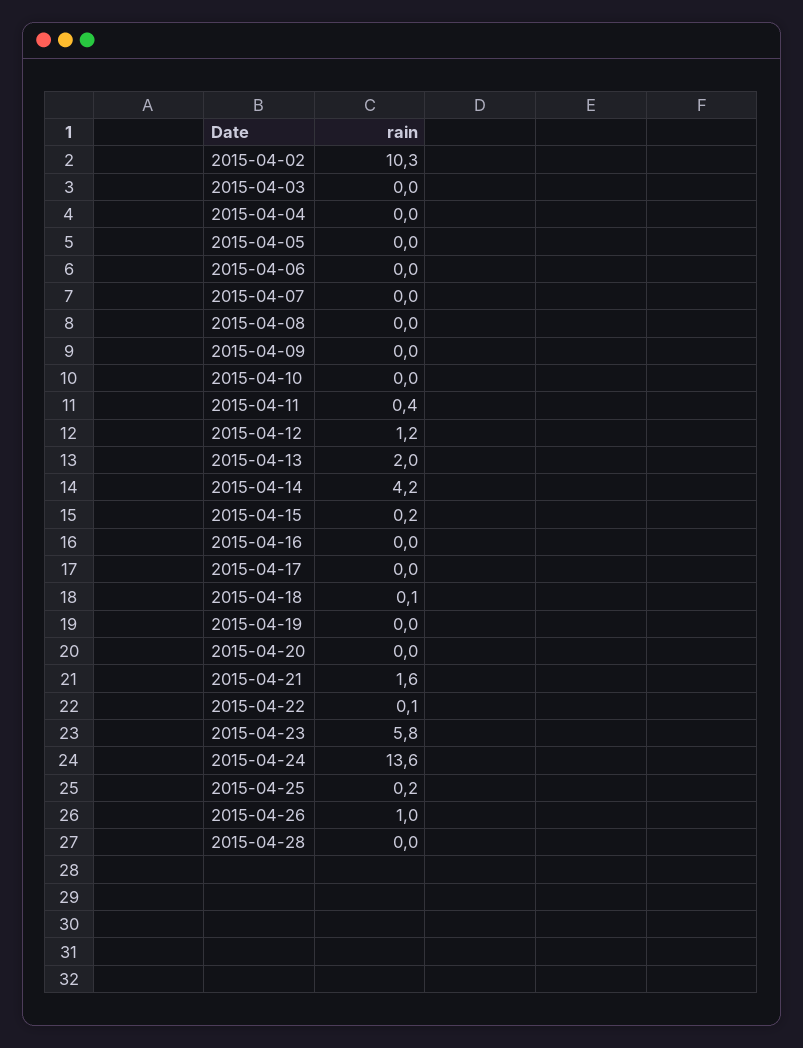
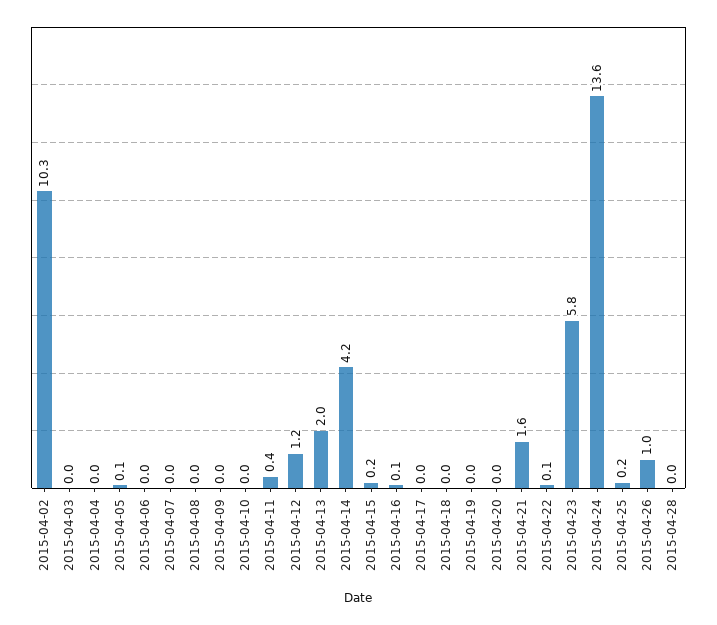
  {
    "2015-04-02": 10.3,
    "2015-04-03": 0,
    "2015-04-04": 0,
-   "2015-04-05": 0,
+   "2015-04-05": 0.1,
    "2015-04-06": 0,
    "2015-04-07": 0,
    "2015-04-08": 0,
    "2015-04-09": 0,
    "2015-04-10": 0,
    "2015-04-11": 0.4,
    "2015-04-12": 1.2,
    "2015-04-13": 2,
    "2015-04-14": 4.2,
    "2015-04-15": 0.2,
-   "2015-04-16": 0,
+   "2015-04-16": 0.1,
    "2015-04-17": 0,
-   "2015-04-18": 0.1,
+   "2015-04-18": 0,
    "2015-04-19": 0,
    "2015-04-20": 0,
    "2015-04-21": 1.6,
    "2015-04-22": 0.1,
    "2015-04-23": 5.8,
    "2015-04-24": 13.6,
    "2015-04-25": 0.2,
    "2015-04-26": 1,
    "2015-04-28": 0
  }

